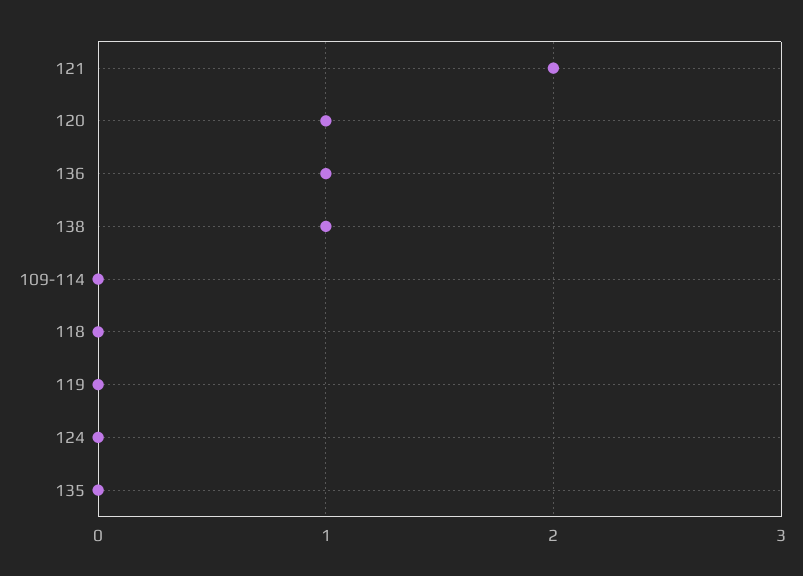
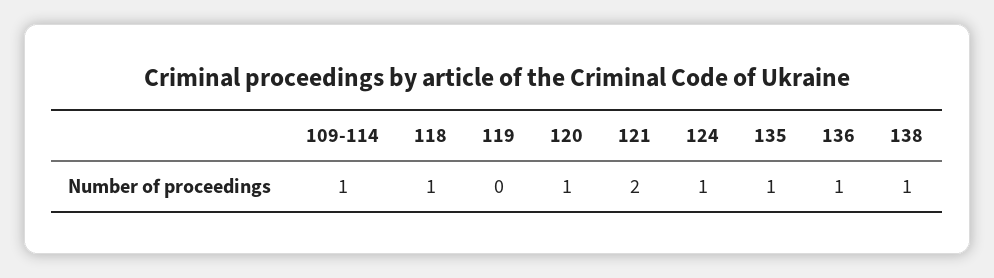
  {
    "121": 2,
    "120": 1,
    "136": 1,
    "138": 1,
-   "109-114": 0,
+   "109-114": 1,
-   "118": 0,
+   "118": 1,
    "119": 0,
-   "124": 0,
+   "124": 1,
-   "135": 0
+   "135": 1
  }

